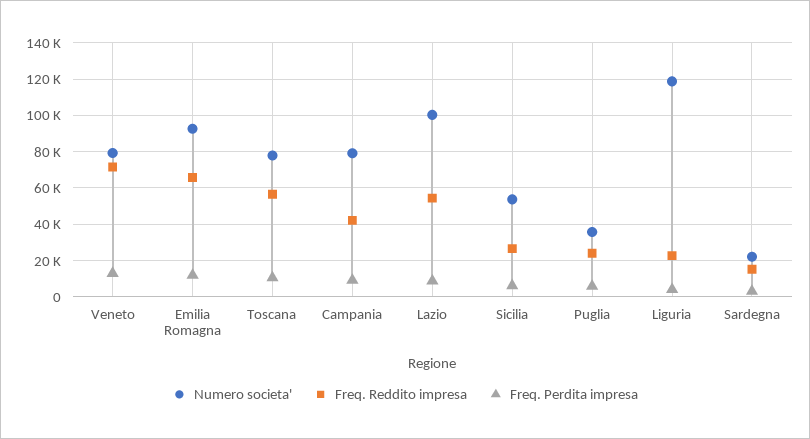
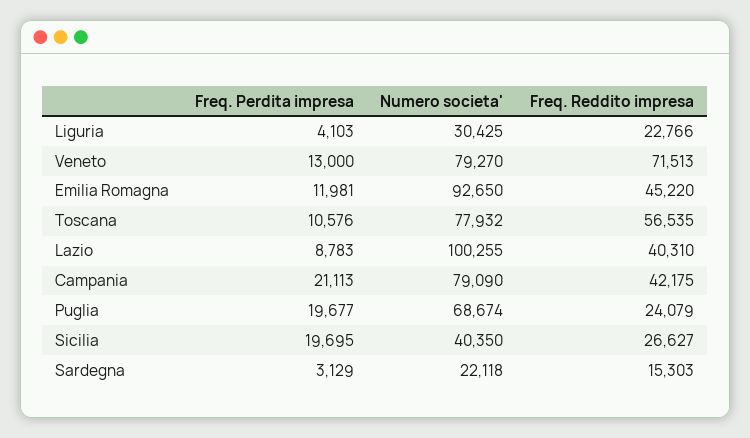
  {
    "Numero societa'": {
      "Veneto": 79270,
      "Emilia Romagna": 92650,
      "Toscana": 77932,
      "Campania": 79090,
      "Lazio": 100255,
-     "Sicilia": 55000,
+     "Sicilia": 40350,
-     "Puglia": 35000,
+     "Puglia": 68674,
-     "Liguria": 120000,
+     "Liguria": 30425,
      "Sardegna": 22118
    },
    "Freq. Reddito impresa": {
      "Veneto": 71513,
-     "Emilia Romagna": 65000,
+     "Emilia Romagna": 45220,
      "Toscana": 56535,
      "Campania": 42175,
-     "Lazio": 55000,
+     "Lazio": 40310,
      "Sicilia": 26627,
      "Puglia": 24079,
      "Liguria": 22766,
      "Sardegna": 15303
    },
    "Freq. Perdita impresa": {
      "Veneto": 13000,
      "Emilia Romagna": 11981,
      "Toscana": 10576,
-     "Campania": 10000,
+     "Campania": 21113,
      "Lazio": 8783,
-     "Sicilia": 5000,
+     "Sicilia": 19695,
-     "Puglia": 5000,
+     "Puglia": 19677,
      "Liguria": 4103,
      "Sardegna": 3129
    }
  }

